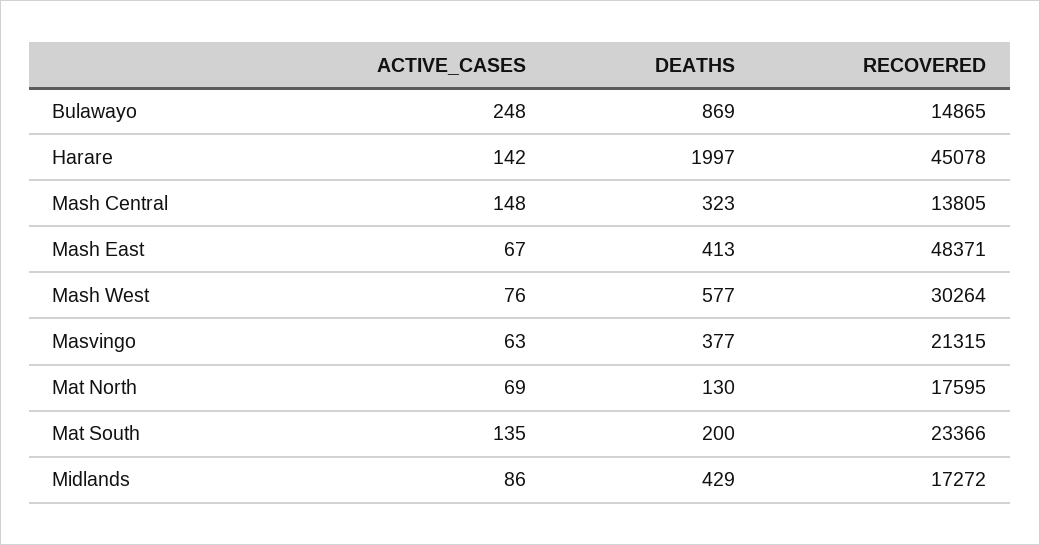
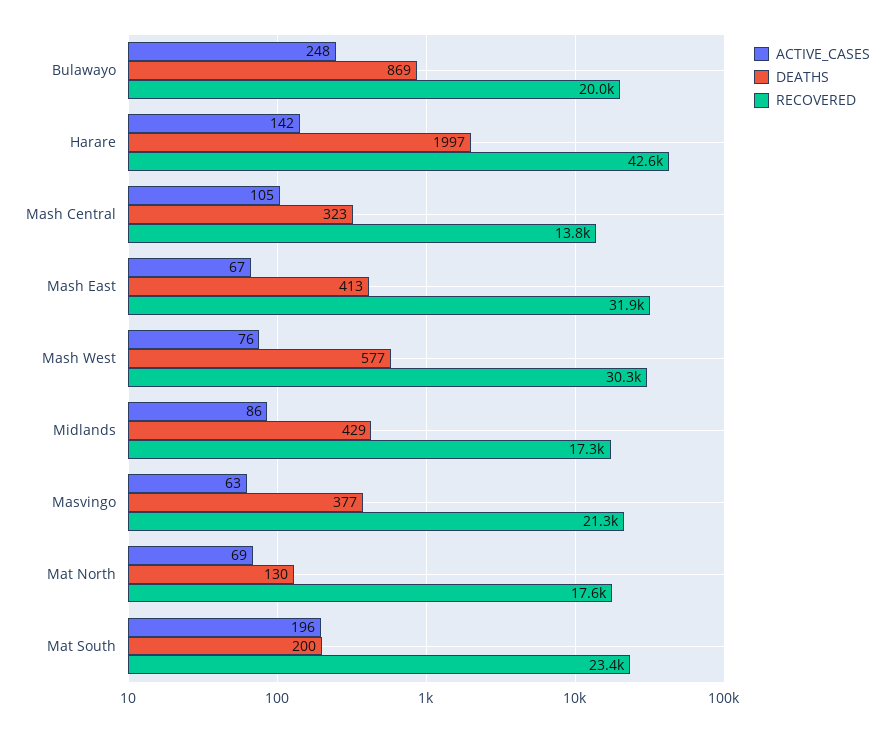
  {
    "ACTIVE_CASES": {
      "Bulawayo": 248,
      "Harare": 142,
-     "Mash Central": 148,
+     "Mash Central": 105,
      "Mash East": 67,
      "Mash West": 76,
      "Masvingo": 63,
      "Mat North": 69,
-     "Mat South": 135,
+     "Mat South": 196,
      "Midlands": 86
    },
    "DEATHS": {
      "Bulawayo": 869,
      "Harare": 1997,
      "Mash Central": 323,
      "Mash East": 413,
      "Mash West": 577,
      "Masvingo": 377,
      "Mat North": 130,
      "Mat South": 200,
      "Midlands": 429
    },
    "RECOVERED": {
-     "Bulawayo": 14865,
+     "Bulawayo": 20000,
-     "Harare": 45078,
+     "Harare": 42600,
      "Mash Central": 13805,
-     "Mash East": 48371,
+     "Mash East": 31900,
      "Mash West": 30264,
      "Masvingo": 21315,
      "Mat North": 17595,
      "Mat South": 23366,
      "Midlands": 17272
    }
  }

